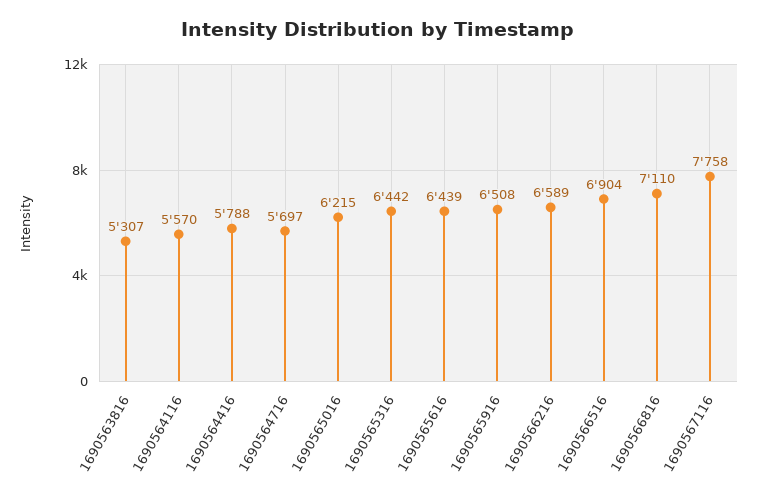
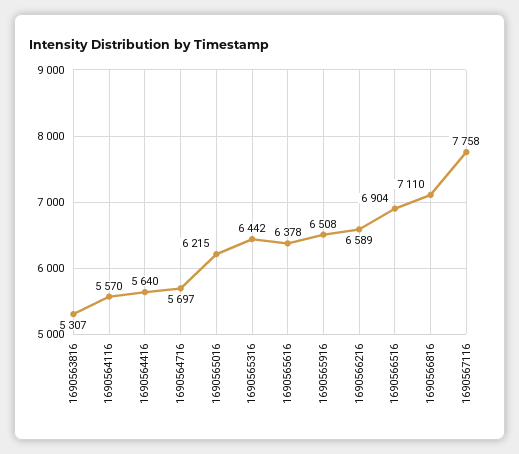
  {
    "1690563816": 5307,
    "1690564116": 5570,
-   "1690564416": 5788,
+   "1690564416": 5640,
    "1690564716": 5697,
    "1690565016": 6215,
    "1690565316": 6442,
-   "1690565616": 6439,
+   "1690565616": 6378,
    "1690565916": 6508,
    "1690566216": 6589,
    "1690566516": 6904,
    "1690566816": 7110,
    "1690567116": 7758
  }

